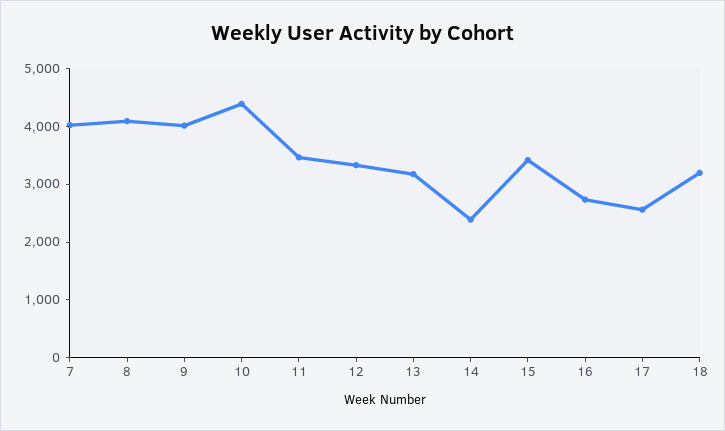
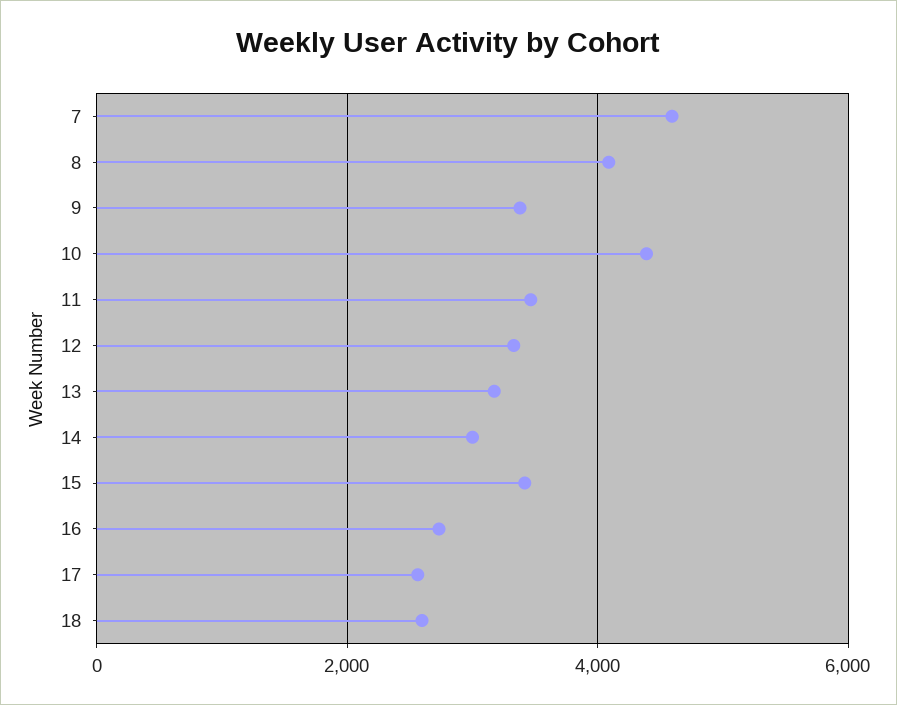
  {
-   "7": 4000,
+   "7": 4600,
    "8": 4000,
-   "9": 4000,
+   "9": 3400,
    "10": 4400,
    "11": 3400,
    "12": 3400,
    "13": 3200,
-   "14": 2400,
+   "14": 3000,
    "15": 3400,
    "16": 2800,
    "17": 2600,
-   "18": 3200
+   "18": 2600
  }

